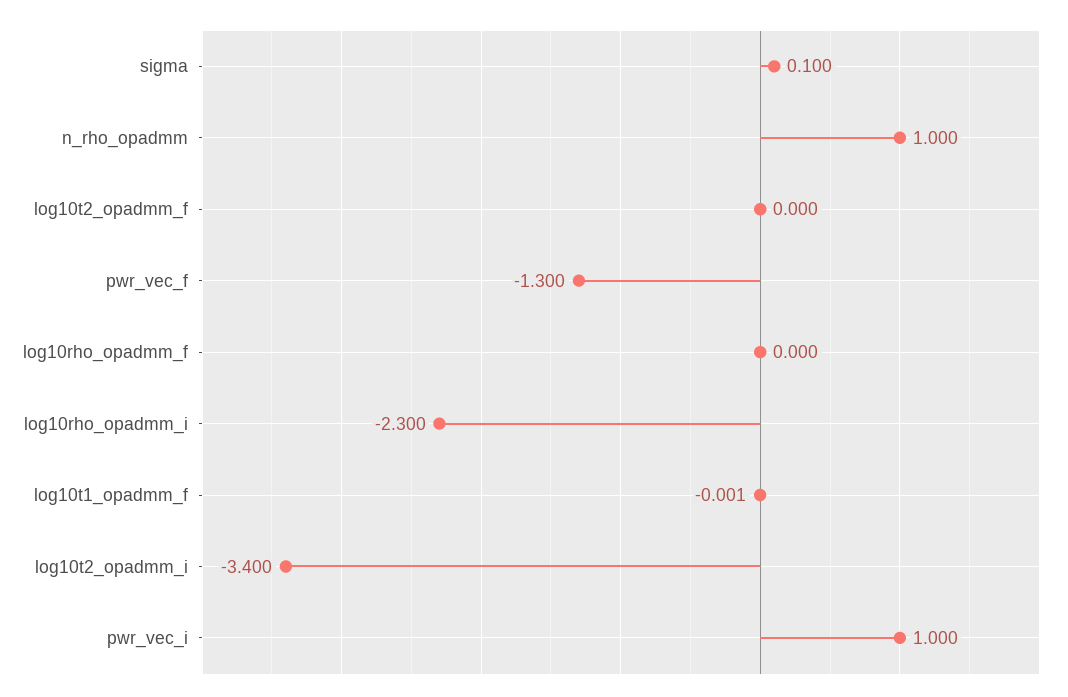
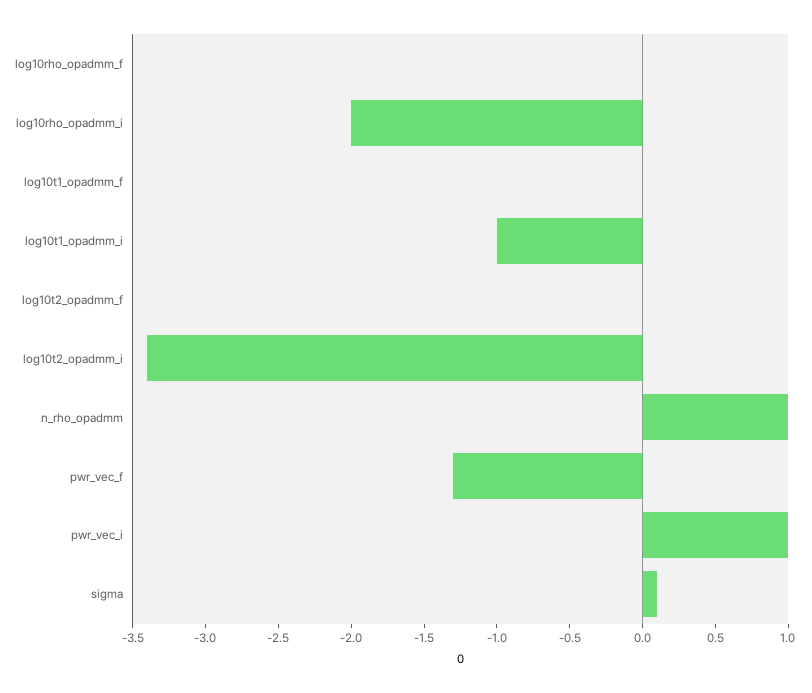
  {
    "sigma": 0.1,
    "n_rho_opadmm": 1,
    "log10t2_opadmm_f": 0,
    "pwr_vec_f": -1.3,
    "log10rho_opadmm_f": 0,
-   "log10rho_opadmm_i": -2.3,
+   "log10rho_opadmm_i": -2,
    "log10t1_opadmm_f": -0.001,
    "log10t2_opadmm_i": -3.4,
-   "pwr_vec_i": 1
+   "pwr_vec_i": 1,
+   "log10t1_opadmm_i": -1
  }

